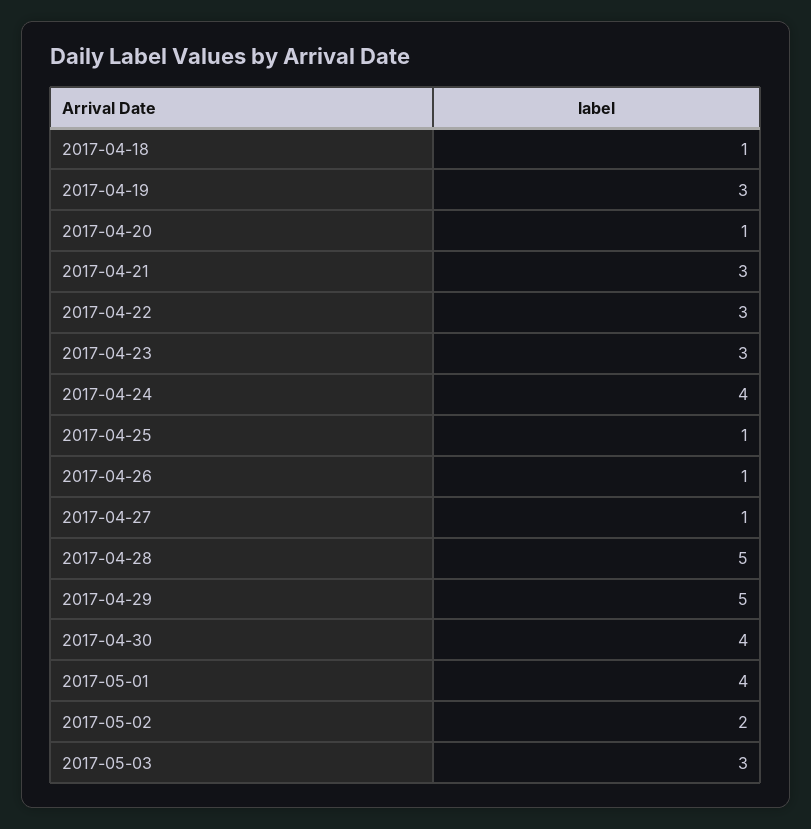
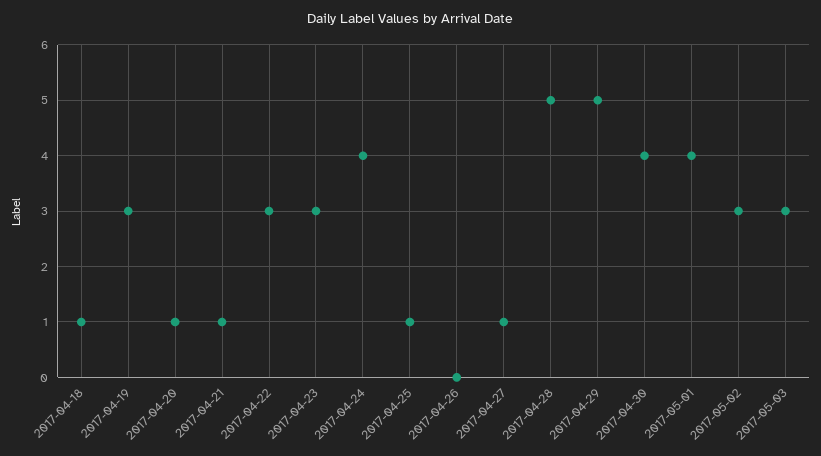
  {
    "2017-04-18": 1,
    "2017-04-19": 3,
    "2017-04-20": 1,
-   "2017-04-21": 3,
+   "2017-04-21": 1,
    "2017-04-22": 3,
    "2017-04-23": 3,
    "2017-04-24": 4,
    "2017-04-25": 1,
-   "2017-04-26": 1,
+   "2017-04-26": 0,
    "2017-04-27": 1,
    "2017-04-28": 5,
    "2017-04-29": 5,
    "2017-04-30": 4,
    "2017-05-01": 4,
-   "2017-05-02": 2,
+   "2017-05-02": 3,
    "2017-05-03": 3
  }

